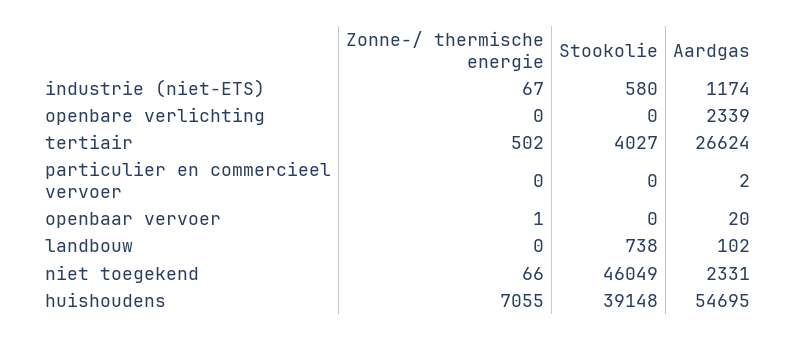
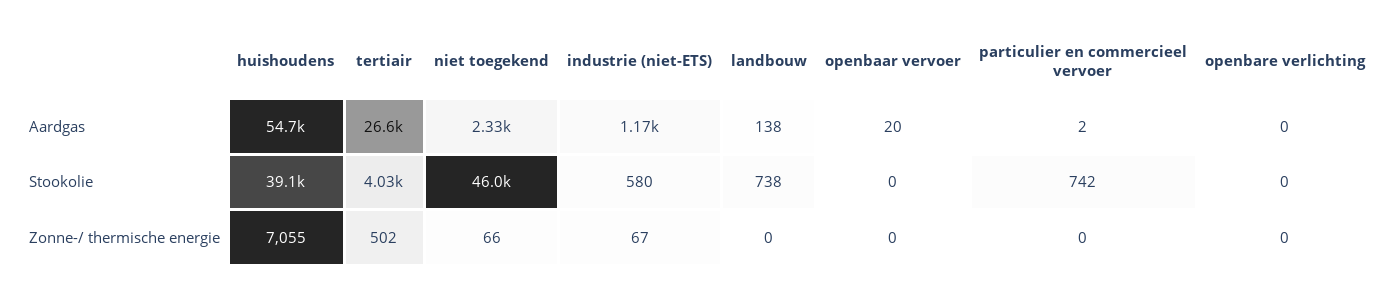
  {
    "Zonne-/ thermische energie": {
      "industrie (niet-ETS)": 67,
      "openbare verlichting": 0,
      "tertiair": 502,
      "particulier en commercieel vervoer": 0,
-     "openbaar vervoer": 1,
+     "openbaar vervoer": 0,
      "landbouw": 0,
      "niet toegekend": 66,
      "huishoudens": 7055
    },
    "Stookolie": {
      "industrie (niet-ETS)": 580,
      "openbare verlichting": 0,
      "tertiair": 4027,
-     "particulier en commercieel vervoer": 0,
+     "particulier en commercieel vervoer": 742,
      "openbaar vervoer": 0,
      "landbouw": 738,
      "niet toegekend": 46049,
      "huishoudens": 39148
    },
    "Aardgas": {
      "industrie (niet-ETS)": 1174,
-     "openbare verlichting": 2339,
+     "openbare verlichting": 0,
      "tertiair": 26624,
      "particulier en commercieel vervoer": 2,
      "openbaar vervoer": 20,
-     "landbouw": 102,
+     "landbouw": 138,
      "niet toegekend": 2331,
      "huishoudens": 54695
    }
  }

